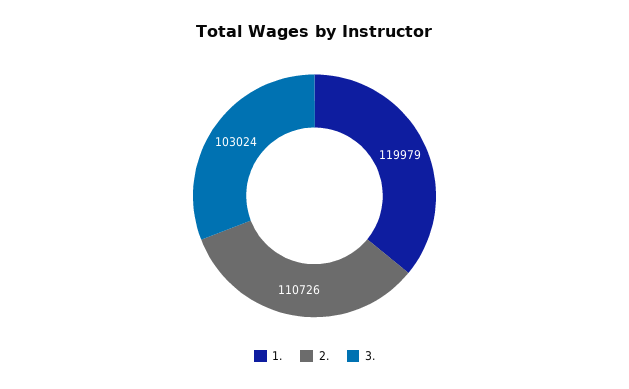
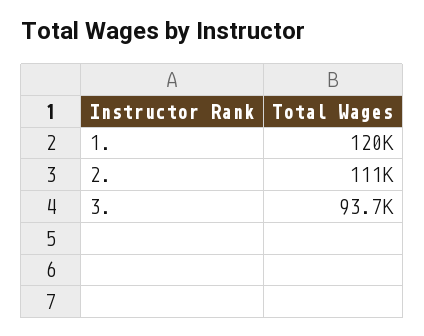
  {
    "1.": 119979,
    "2.": 110726,
-   "3.": 103024
+   "3.": 93700
  }

